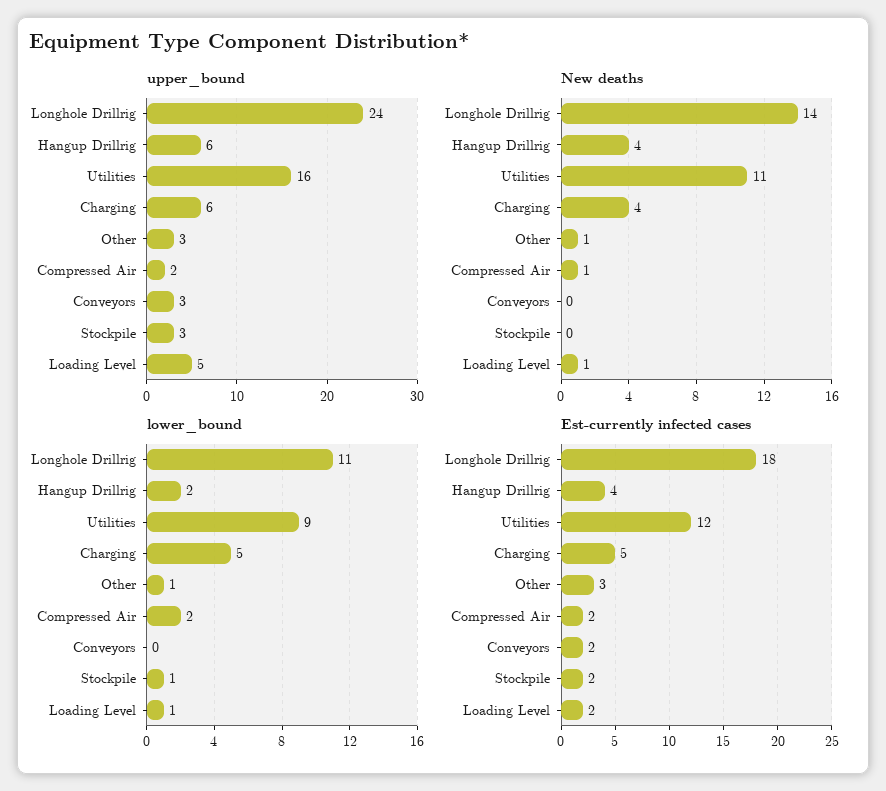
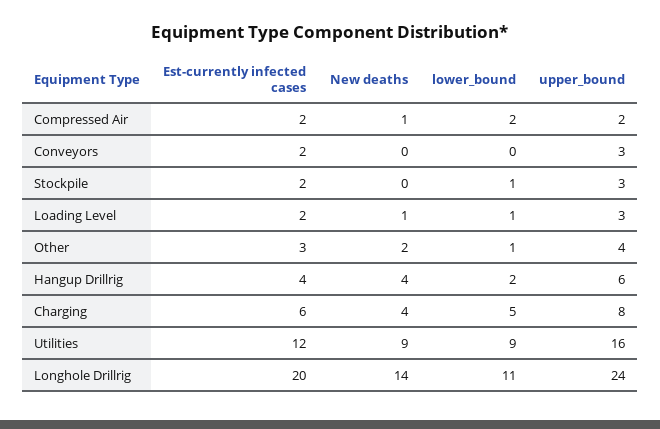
  {
    "upper_bound": {
      "Longhole Drillrig": 24,
      "Hangup Drillrig": 6,
      "Utilities": 16,
-     "Charging": 6,
+     "Charging": 8,
-     "Other": 3,
+     "Other": 4,
      "Compressed Air": 2,
      "Conveyors": 3,
      "Stockpile": 3,
-     "Loading Level": 5
+     "Loading Level": 3
    },
    "New deaths": {
      "Longhole Drillrig": 14,
      "Hangup Drillrig": 4,
-     "Utilities": 11,
+     "Utilities": 9,
      "Charging": 4,
-     "Other": 1,
+     "Other": 2,
      "Compressed Air": 1,
      "Conveyors": 0,
      "Stockpile": 0,
      "Loading Level": 1
    },
    "lower_bound": {
      "Longhole Drillrig": 11,
      "Hangup Drillrig": 2,
      "Utilities": 9,
      "Charging": 5,
      "Other": 1,
      "Compressed Air": 2,
      "Conveyors": 0,
      "Stockpile": 1,
      "Loading Level": 1
    },
    "Est-currently infected cases": {
-     "Longhole Drillrig": 18,
+     "Longhole Drillrig": 20,
      "Hangup Drillrig": 4,
      "Utilities": 12,
-     "Charging": 5,
+     "Charging": 6,
      "Other": 3,
      "Compressed Air": 2,
      "Conveyors": 2,
      "Stockpile": 2,
      "Loading Level": 2
    }
  }

